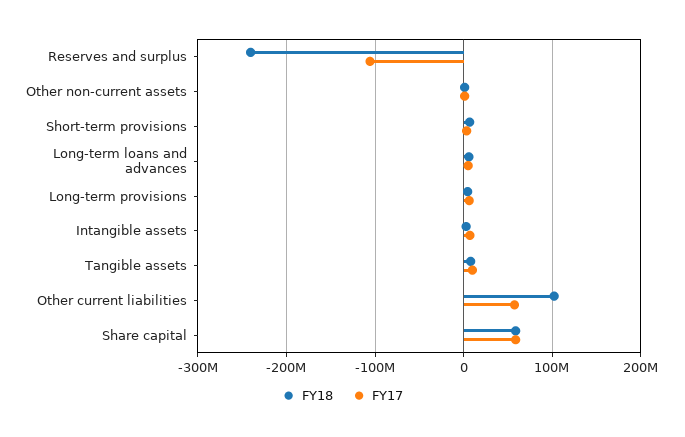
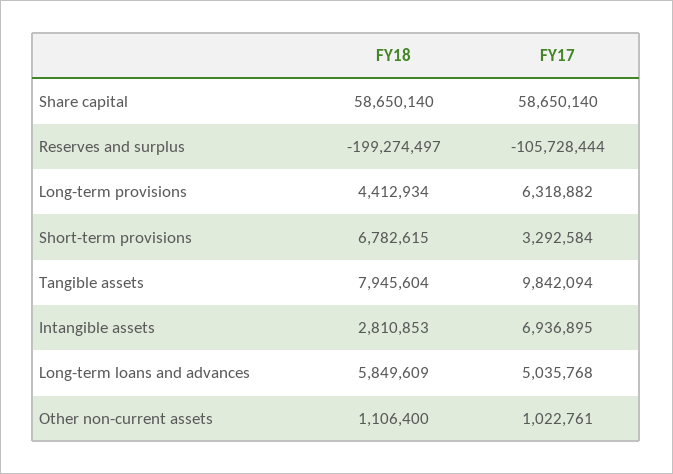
  {
    "FY18": {
-     "Reserves and surplus": -240000000,
+     "Reserves and surplus": -199274497,
      "Other non-current assets": 1106400,
      "Short-term provisions": 6782615,
      "Long-term loans and advances": 5849609,
      "Long-term provisions": 4412934,
      "Intangible assets": 2810853,
      "Tangible assets": 7945604,
-     "Other current liabilities": 100000000,
      "Share capital": 58650140
    },
    "FY17": {
      "Reserves and surplus": -105728444,
      "Other non-current assets": 1022761,
      "Short-term provisions": 3292584,
      "Long-term loans and advances": 5035768,
      "Long-term provisions": 6318882,
      "Intangible assets": 6936895,
      "Tangible assets": 9842094,
-     "Other current liabilities": 60000000,
      "Share capital": 58650140
    }
  }

